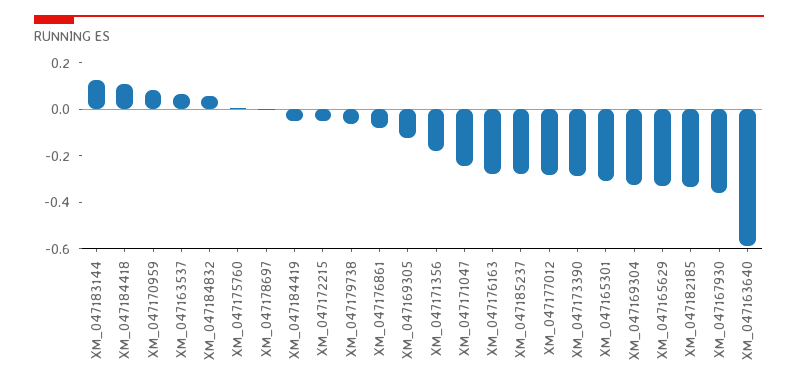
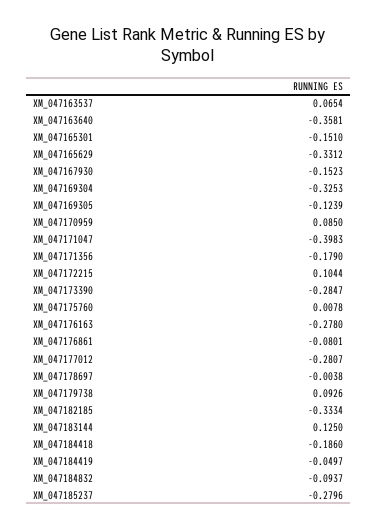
  {
    "XM_047183144": 0.125,
-   "XM_047184418": 0.1,
+   "XM_047184418": -0.186,
    "XM_047170959": 0.085,
    "XM_047163537": 0.0654,
-   "XM_047184832": 0.05,
+   "XM_047184832": -0.0937,
    "XM_047175760": 0.0078,
    "XM_047178697": -0.0038,
    "XM_047184419": -0.0497,
-   "XM_047172215": -0.05,
+   "XM_047172215": 0.1044,
-   "XM_047179738": -0.05,
+   "XM_047179738": 0.0926,
    "XM_047176861": -0.0801,
    "XM_047169305": -0.1239,
    "XM_047171356": -0.179,
-   "XM_047171047": -0.25,
+   "XM_047171047": -0.3983,
    "XM_047176163": -0.278,
    "XM_047185237": -0.2796,
    "XM_047177012": -0.2807,
    "XM_047173390": -0.2847,
-   "XM_047165301": -0.3,
+   "XM_047165301": -0.151,
    "XM_047169304": -0.3253,
    "XM_047165629": -0.3312,
    "XM_047182185": -0.3334,
-   "XM_047167930": -0.35,
+   "XM_047167930": -0.1523,
-   "XM_047163640": -0.6
+   "XM_047163640": -0.3581
  }

